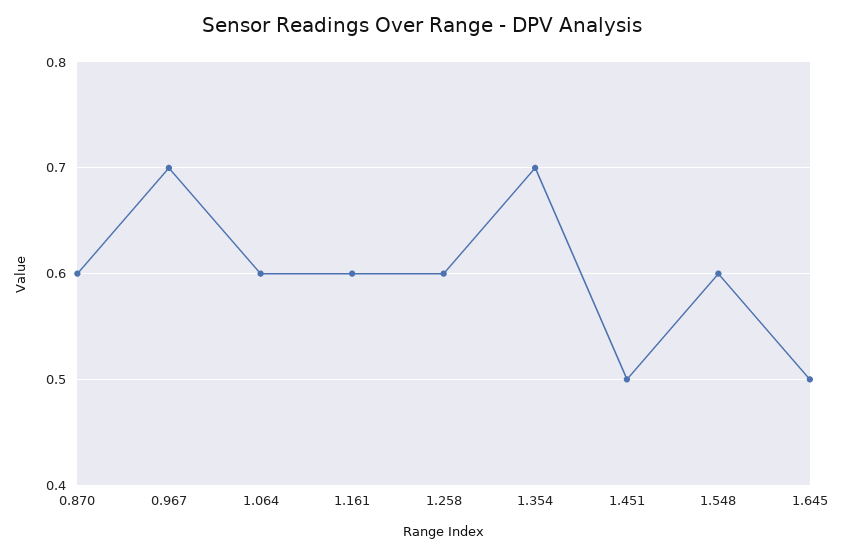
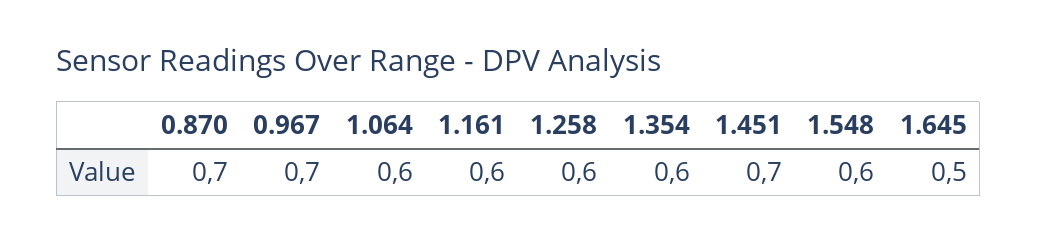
  {
-   "0.870": 0.6,
+   "0.870": 0.7,
    "0.967": 0.7,
    "1.064": 0.6,
    "1.161": 0.6,
    "1.258": 0.6,
-   "1.354": 0.7,
+   "1.354": 0.6,
-   "1.451": 0.5,
+   "1.451": 0.7,
    "1.548": 0.6,
    "1.645": 0.5
  }

